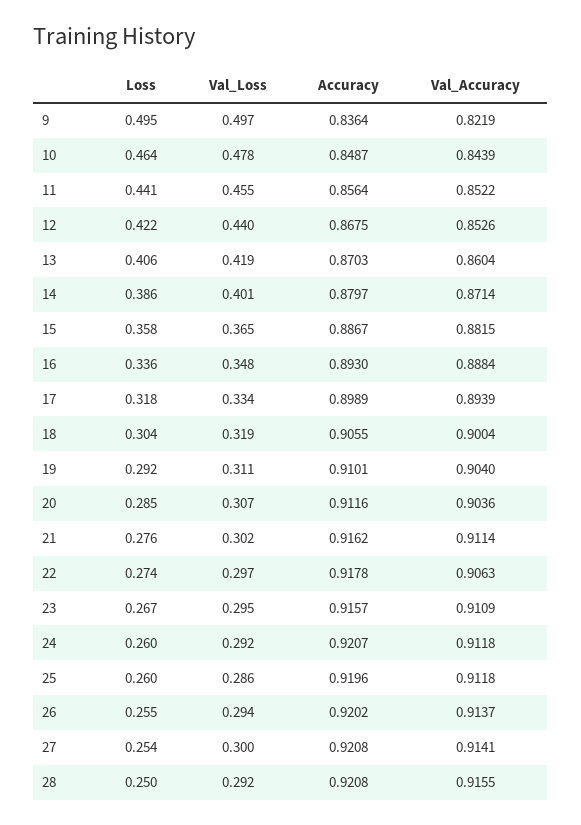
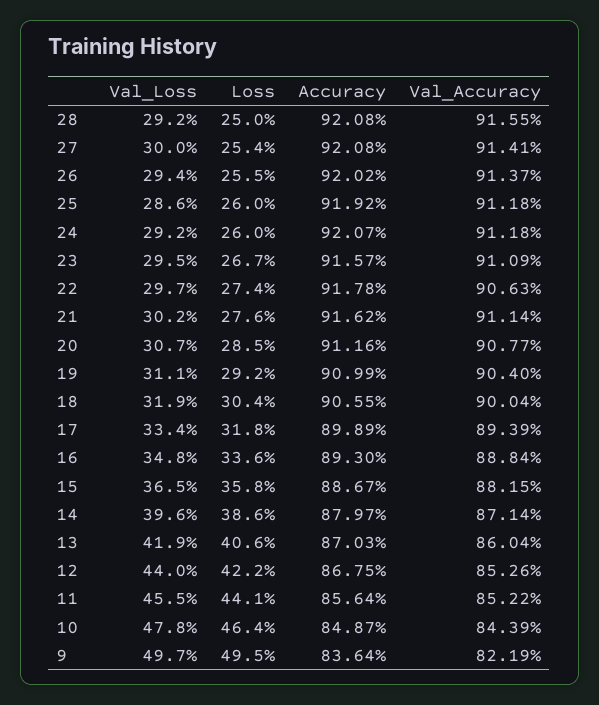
  {
    "Loss": {
      "9": 0.495,
      "10": 0.464,
      "11": 0.441,
      "12": 0.422,
      "13": 0.406,
      "14": 0.386,
      "15": 0.358,
      "16": 0.336,
      "17": 0.318,
      "18": 0.304,
      "19": 0.292,
      "20": 0.285,
      "21": 0.276,
      "22": 0.274,
      "23": 0.267,
      "24": 0.26,
      "25": 0.26,
      "26": 0.255,
      "27": 0.254,
      "28": 0.25
    },
    "Val_Loss": {
      "9": 0.497,
      "10": 0.478,
      "11": 0.455,
      "12": 0.44,
      "13": 0.419,
-     "14": 0.401,
+     "14": 0.396,
      "15": 0.365,
      "16": 0.348,
      "17": 0.334,
      "18": 0.319,
      "19": 0.311,
      "20": 0.307,
      "21": 0.302,
      "22": 0.297,
      "23": 0.295,
      "24": 0.292,
      "25": 0.286,
      "26": 0.294,
      "27": 0.3,
      "28": 0.292
    },
    "Accuracy": {
      "9": 0.8364,
      "10": 0.8487,
      "11": 0.8564,
      "12": 0.8675,
      "13": 0.8703,
      "14": 0.8797,
      "15": 0.8867,
      "16": 0.893,
      "17": 0.8989,
      "18": 0.9055,
-     "19": 0.9101,
+     "19": 0.9099,
      "20": 0.9116,
      "21": 0.9162,
      "22": 0.9178,
      "23": 0.9157,
      "24": 0.9207,
-     "25": 0.9196,
+     "25": 0.9192,
      "26": 0.9202,
      "27": 0.9208,
      "28": 0.9208
    },
    "Val_Accuracy": {
      "9": 0.8219,
      "10": 0.8439,
      "11": 0.8522,
      "12": 0.8526,
      "13": 0.8604,
      "14": 0.8714,
      "15": 0.8815,
      "16": 0.8884,
      "17": 0.8939,
      "18": 0.9004,
      "19": 0.904,
-     "20": 0.9036,
+     "20": 0.9077,
      "21": 0.9114,
      "22": 0.9063,
      "23": 0.9109,
      "24": 0.9118,
      "25": 0.9118,
      "26": 0.9137,
      "27": 0.9141,
      "28": 0.9155
    }
  }

